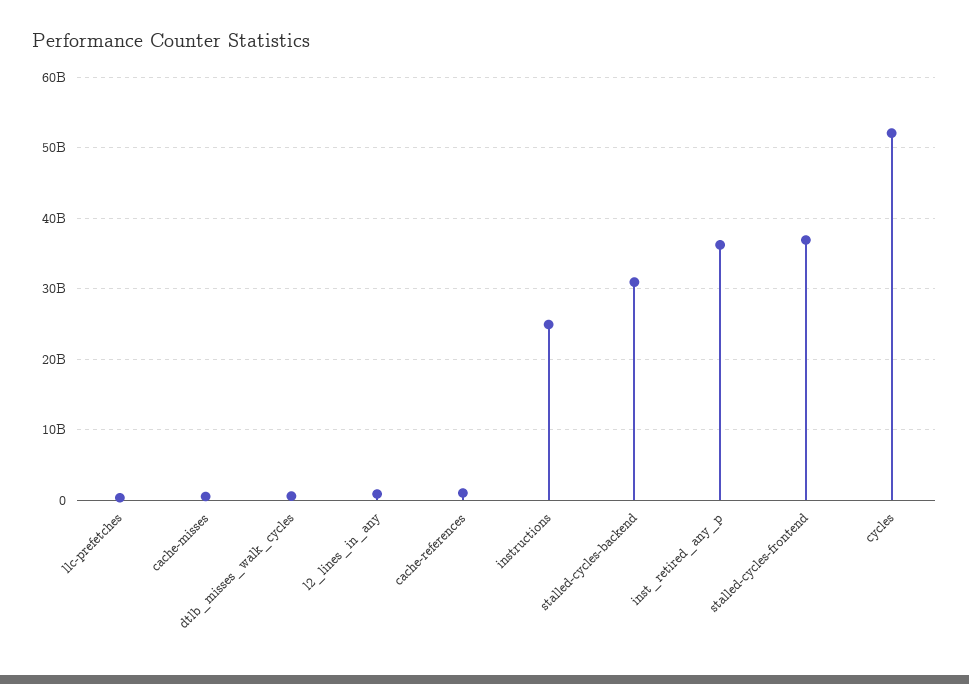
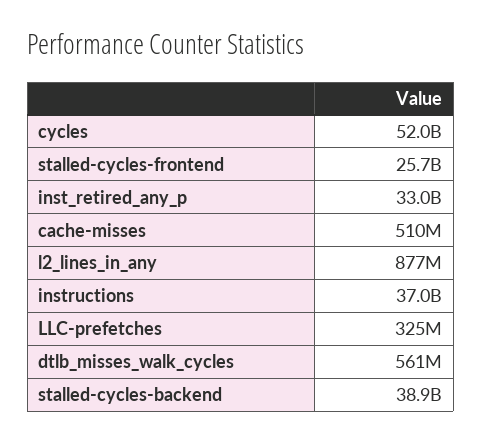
  {
    "llc-prefetches": 325000000,
    "cache-misses": 510000000,
    "dtlb_misses_walk_cycles": 561000000,
    "l2_lines_in_any": 877000000,
-   "cache-references": 1000000000,
-   "instructions": 25000000000,
+   "instructions": 37000000000,
-   "stalled-cycles-backend": 31000000000,
+   "stalled-cycles-backend": 38900000000,
-   "inst_retired_any_p": 36000000000,
+   "inst_retired_any_p": 33000000000,
-   "stalled-cycles-frontend": 37000000000,
+   "stalled-cycles-frontend": 25700000000,
    "cycles": 52000000000
  }

